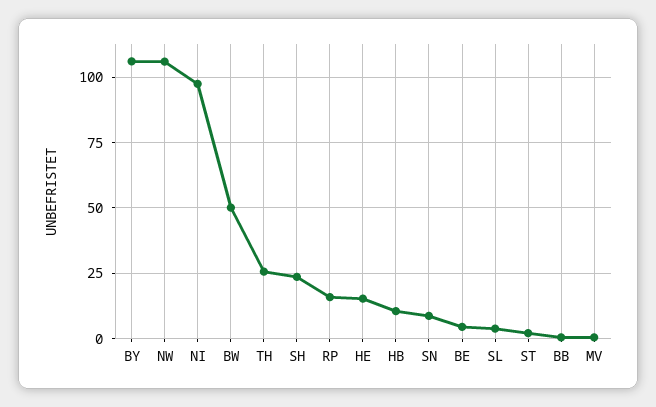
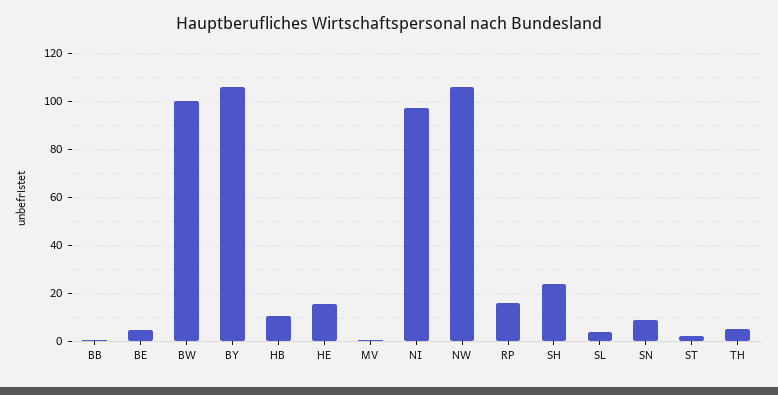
  {
    "BY": 105,
    "NW": 105,
    "NI": 97.5,
-   "BW": 50,
+   "BW": 100,
-   "TH": 25,
+   "TH": 5,
    "SH": 22.5,
    "RP": 15,
    "HE": 15,
    "HB": 10,
    "SN": 10,
    "BE": 5,
    "SL": 5,
    "ST": 2.5,
    "BB": 0,
    "MV": 0
  }

